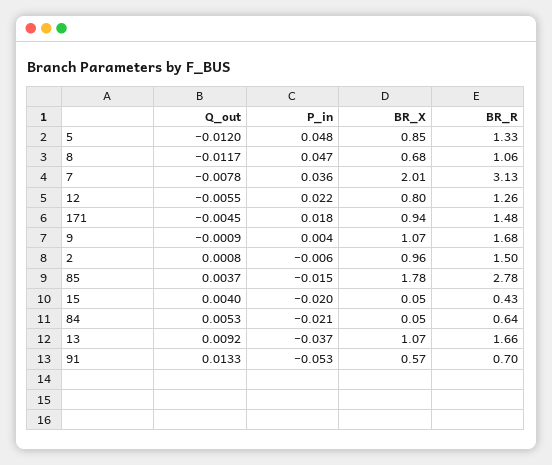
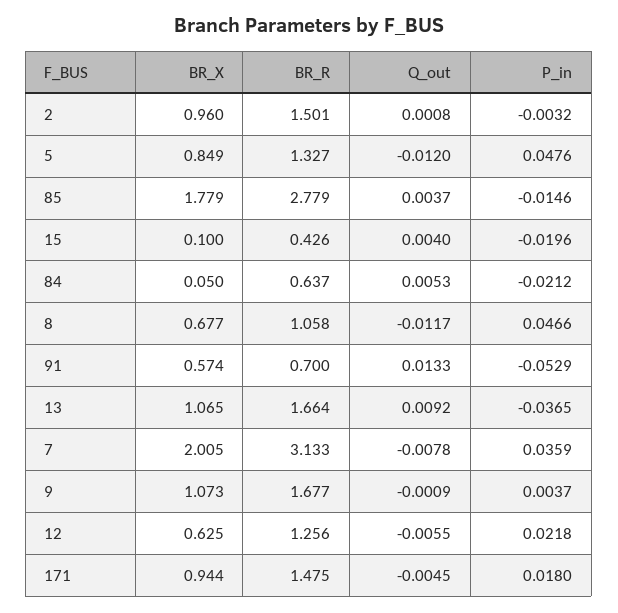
  {
    "Q_out": {
      "5": -0.012,
      "8": -0.0117,
      "7": -0.0078,
      "12": -0.0055,
      "171": -0.0045,
      "9": -0.0009,
      "2": 0.0008,
      "85": 0.0037,
      "15": 0.004,
      "84": 0.0053,
      "13": 0.0092,
      "91": 0.0133
    },
    "P_in": {
      "5": 0.0476,
      "8": 0.0466,
      "7": 0.0359,
      "12": 0.0218,
      "171": 0.018,
      "9": 0.0037,
-     "2": -0.006,
+     "2": -0.0032,
      "85": -0.0146,
      "15": -0.0196,
      "84": -0.0212,
      "13": -0.0365,
      "91": -0.0529
    },
    "BR_X": {
      "5": 0.849,
      "8": 0.677,
      "7": 2.005,
-     "12": 0.8,
+     "12": 0.625,
      "171": 0.944,
      "9": 1.073,
      "2": 0.96,
      "85": 1.779,
-     "15": 0.05,
+     "15": 0.1,
      "84": 0.05,
      "13": 1.065,
      "91": 0.574
    },
    "BR_R": {
      "5": 1.327,
      "8": 1.058,
      "7": 3.133,
      "12": 1.256,
      "171": 1.475,
      "9": 1.677,
      "2": 1.501,
      "85": 2.779,
      "15": 0.426,
      "84": 0.637,
      "13": 1.664,
      "91": 0.7
    }
  }

